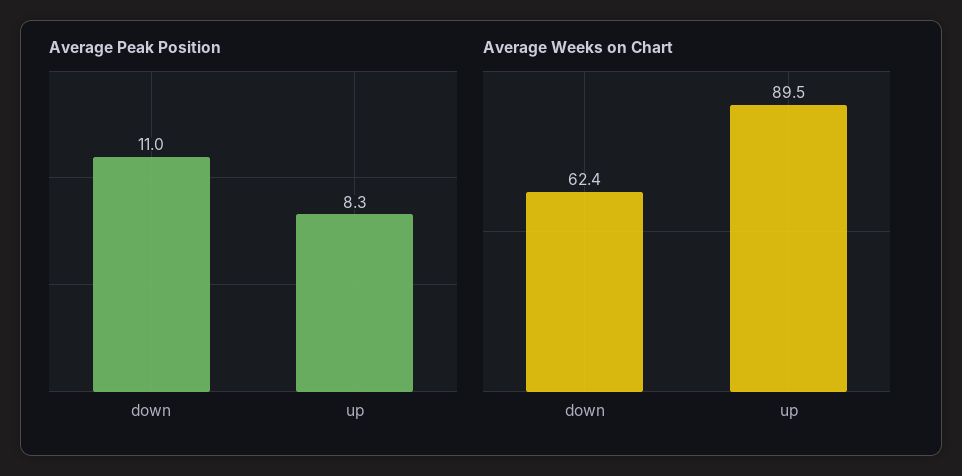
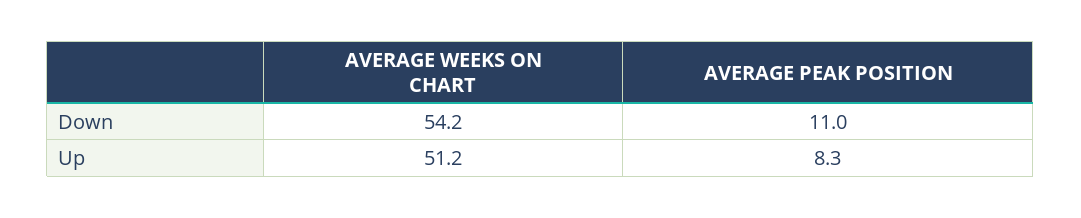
  {
    "Average Peak Position": {
      "down": 11,
      "up": 8.3
    },
    "Average Weeks on Chart": {
-     "down": 62.4,
+     "down": 54.2,
-     "up": 89.5
+     "up": 51.2
    }
  }

